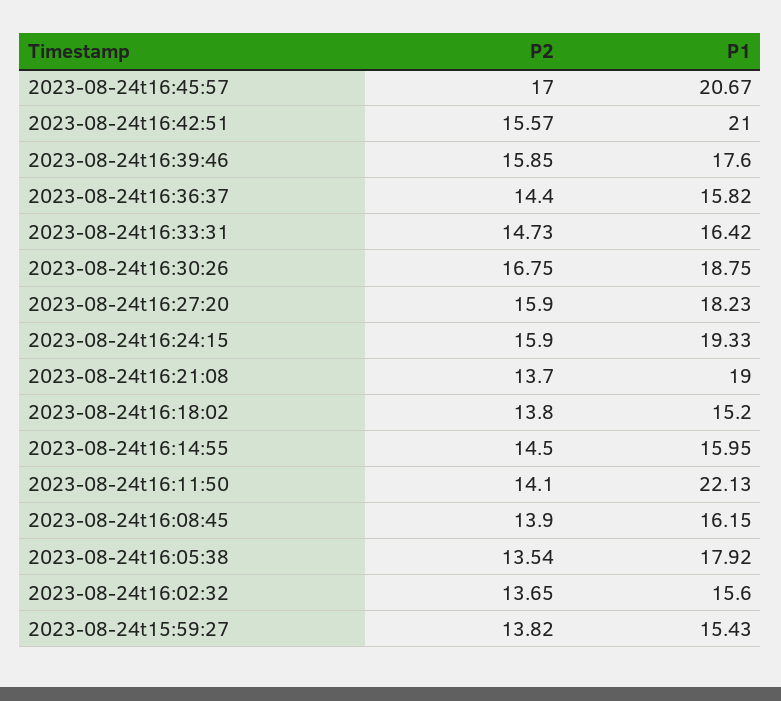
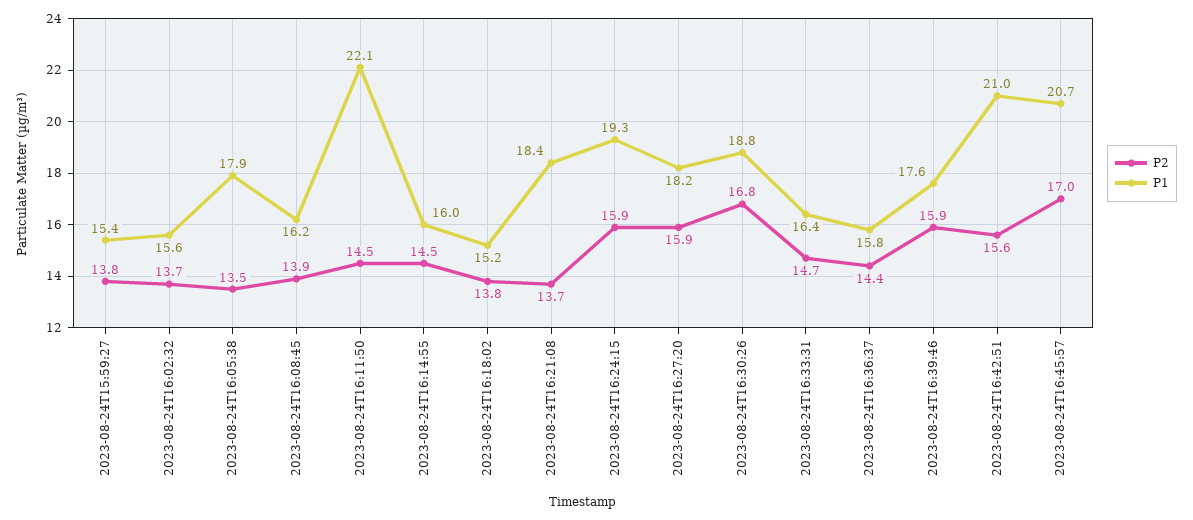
  {
    "P2": {
      "2023-08-24t16:45:57": 17,
      "2023-08-24t16:42:51": 15.57,
      "2023-08-24t16:39:46": 15.85,
      "2023-08-24t16:36:37": 14.4,
      "2023-08-24t16:33:31": 14.73,
      "2023-08-24t16:30:26": 16.75,
      "2023-08-24t16:27:20": 15.9,
      "2023-08-24t16:24:15": 15.9,
      "2023-08-24t16:21:08": 13.7,
      "2023-08-24t16:18:02": 13.8,
      "2023-08-24t16:14:55": 14.5,
-     "2023-08-24t16:11:50": 14.1,
+     "2023-08-24t16:11:50": 14.5,
      "2023-08-24t16:08:45": 13.9,
      "2023-08-24t16:05:38": 13.54,
      "2023-08-24t16:02:32": 13.65,
      "2023-08-24t15:59:27": 13.82
    },
    "P1": {
      "2023-08-24t16:45:57": 20.67,
      "2023-08-24t16:42:51": 21,
      "2023-08-24t16:39:46": 17.6,
      "2023-08-24t16:36:37": 15.82,
      "2023-08-24t16:33:31": 16.42,
      "2023-08-24t16:30:26": 18.75,
      "2023-08-24t16:27:20": 18.23,
      "2023-08-24t16:24:15": 19.33,
-     "2023-08-24t16:21:08": 19,
+     "2023-08-24t16:21:08": 18.4,
      "2023-08-24t16:18:02": 15.2,
      "2023-08-24t16:14:55": 15.95,
      "2023-08-24t16:11:50": 22.13,
      "2023-08-24t16:08:45": 16.15,
      "2023-08-24t16:05:38": 17.92,
      "2023-08-24t16:02:32": 15.6,
      "2023-08-24t15:59:27": 15.43
    }
  }

